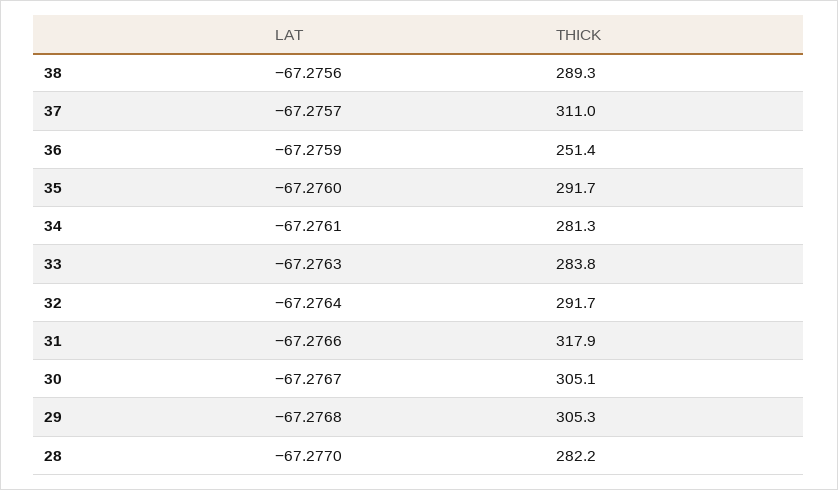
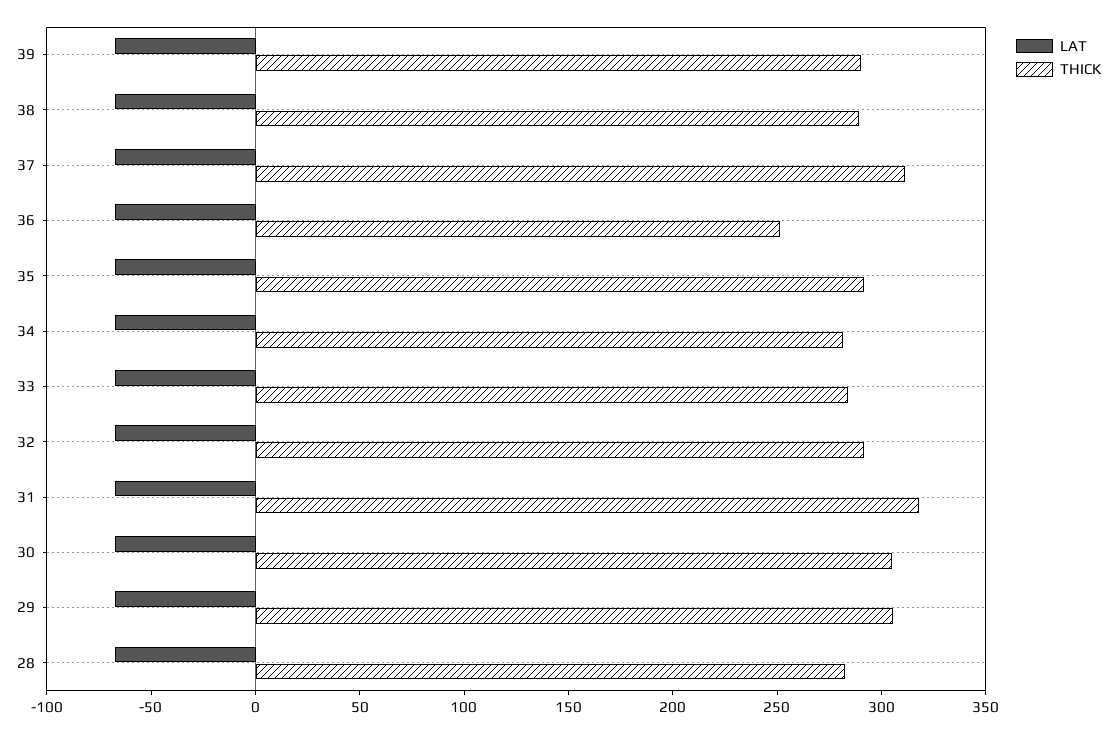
  {
    "LAT": {
      "38": -67.2756,
      "37": -67.2757,
      "36": -67.2759,
      "35": -67.276,
      "34": -67.2761,
      "33": -67.2763,
      "32": -67.2764,
      "31": -67.2766,
      "30": -67.2767,
      "29": -67.2768,
-     "28": -67.277
+     "28": -67.277,
+     "39": -70
    },
    "THICK": {
      "38": 289.3,
      "37": 311,
      "36": 251.4,
      "35": 291.7,
      "34": 281.3,
      "33": 283.8,
      "32": 291.7,
      "31": 317.9,
      "30": 305.1,
      "29": 305.3,
-     "28": 282.2
+     "28": 282.2,
+     "39": 290
    }
  }

